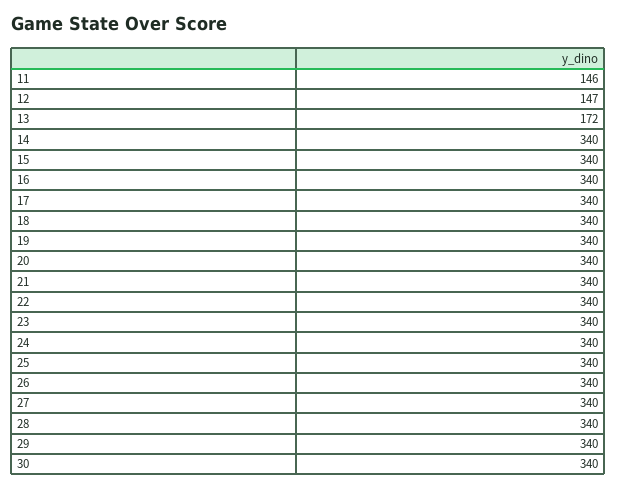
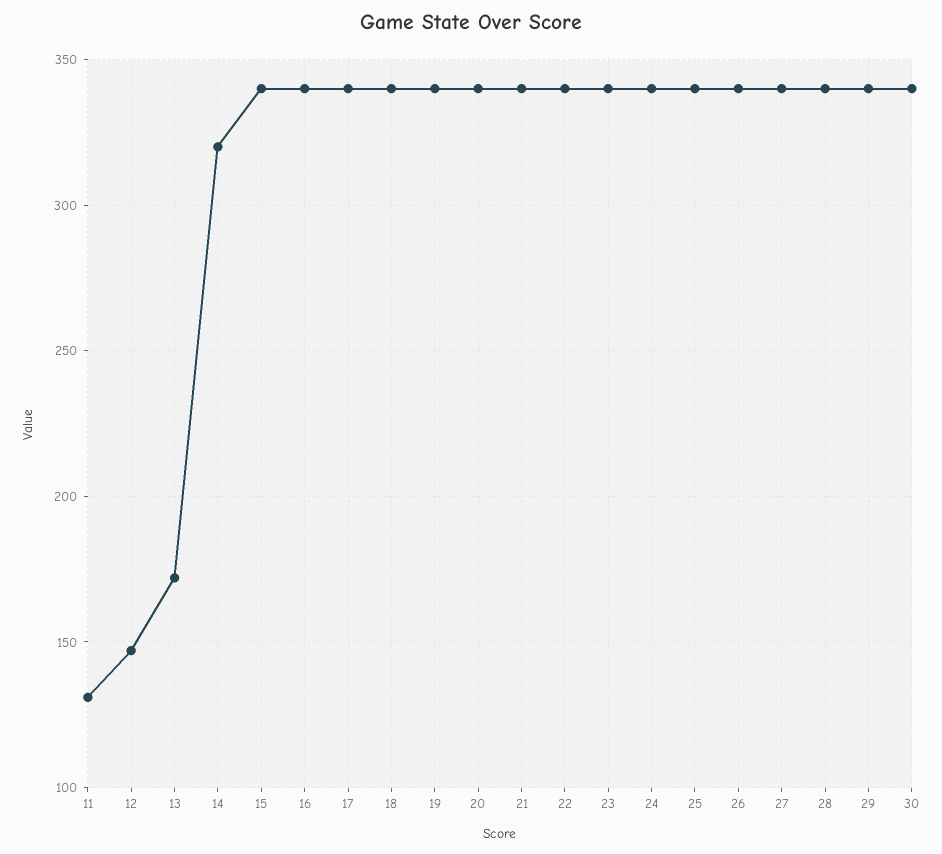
  {
-   "11": 146,
+   "11": 130,
    "12": 147,
    "13": 172,
-   "14": 340,
+   "14": 320,
    "15": 340,
    "16": 340,
    "17": 340,
    "18": 340,
    "19": 340,
    "20": 340,
    "21": 340,
    "22": 340,
    "23": 340,
    "24": 340,
    "25": 340,
    "26": 340,
    "27": 340,
    "28": 340,
    "29": 340,
    "30": 340
  }

